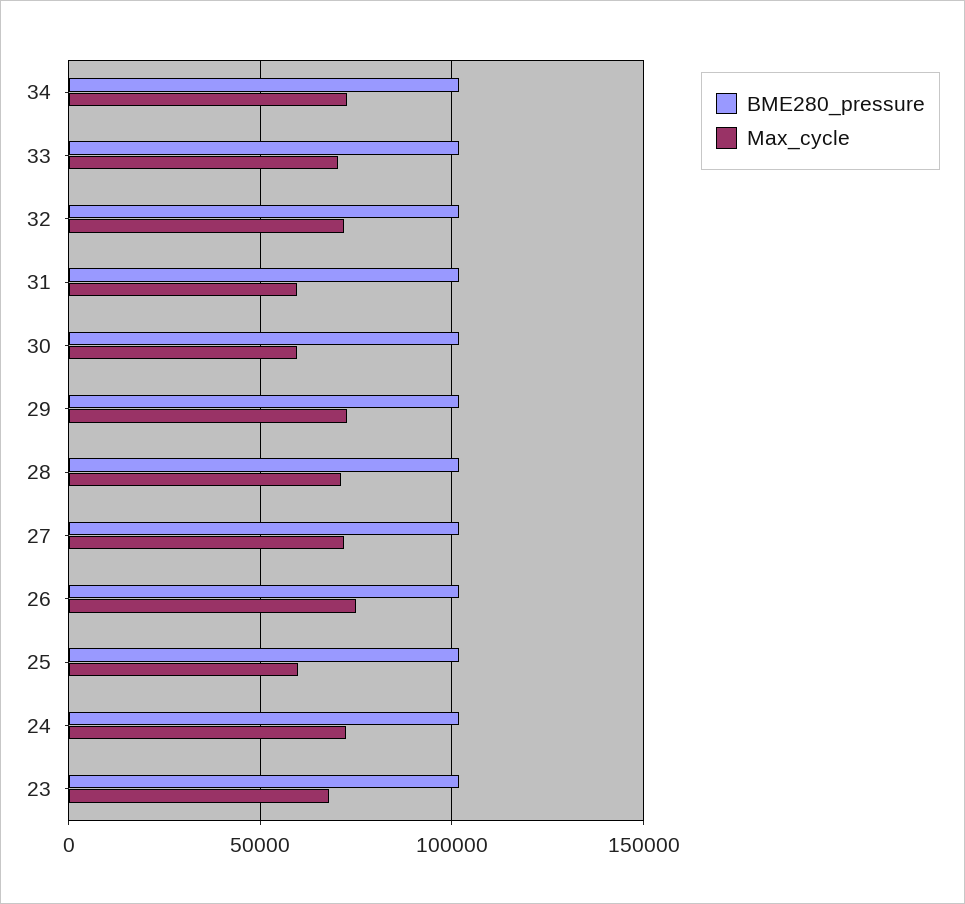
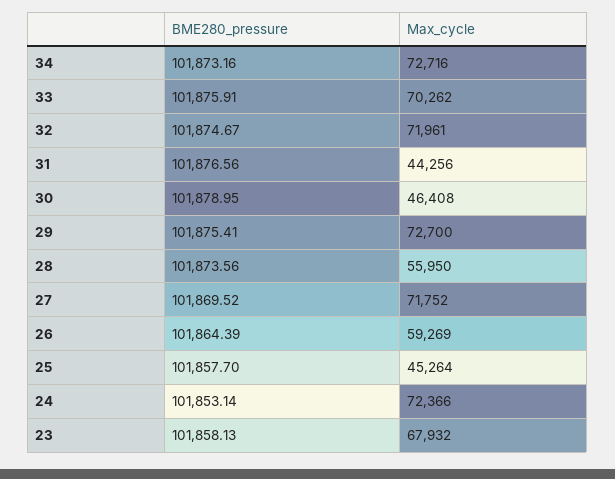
  {
    "BME280_pressure": {
      "34": 101873.16,
      "33": 101875.91,
      "32": 101874.67,
      "31": 101876.56,
      "30": 101878.95,
      "29": 101875.41,
      "28": 101873.56,
      "27": 101869.52,
      "26": 101864.39,
      "25": 101857.7,
      "24": 101853.14,
      "23": 101858.13
    },
    "Max_cycle": {
      "34": 72716,
      "33": 70262,
      "32": 71961,
-     "31": 60000,
+     "31": 44256,
-     "30": 60000,
+     "30": 46408,
      "29": 72700,
-     "28": 70000,
+     "28": 55950,
      "27": 71752,
-     "26": 75000,
+     "26": 59269,
-     "25": 60000,
+     "25": 45264,
      "24": 72366,
      "23": 67932
    }
  }

